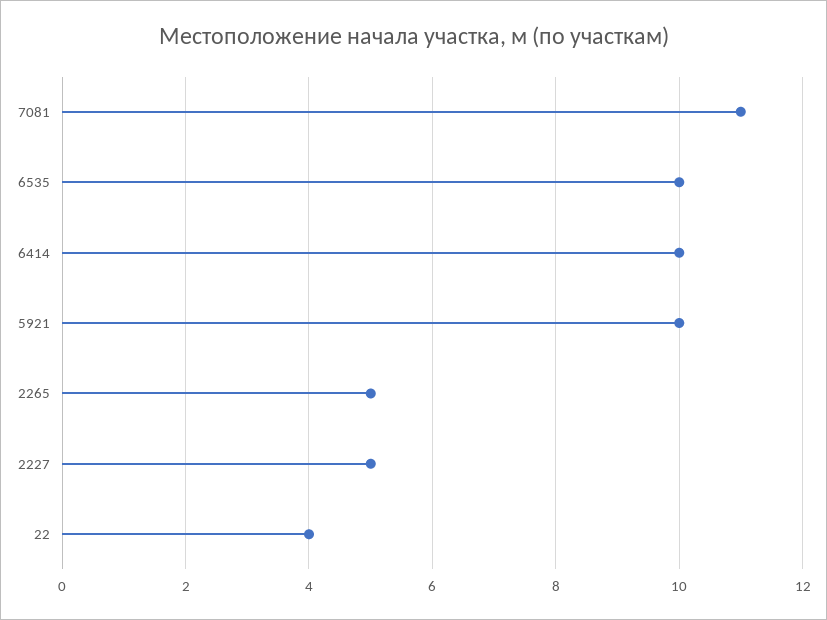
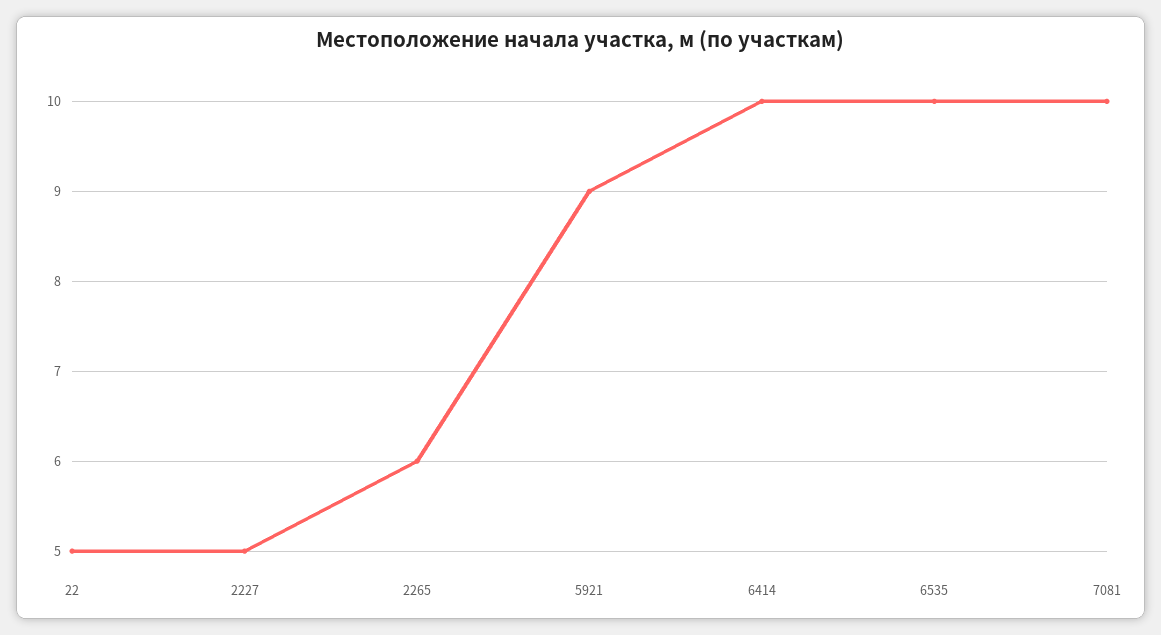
  {
-   "7081": 11,
+   "7081": 10,
    "6535": 10,
    "6414": 10,
-   "5921": 10,
+   "5921": 9,
-   "2265": 5,
+   "2265": 6,
    "2227": 5,
-   "22": 4
+   "22": 5
  }

